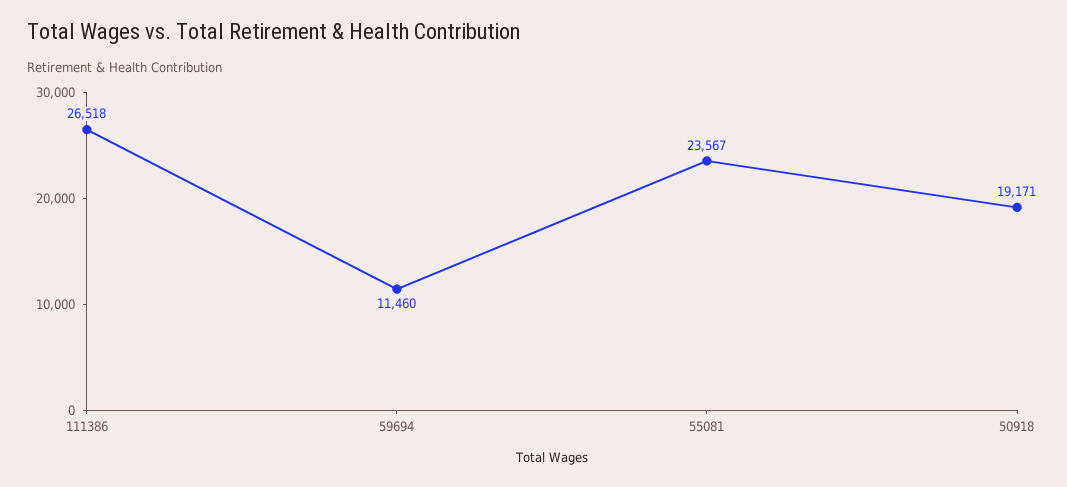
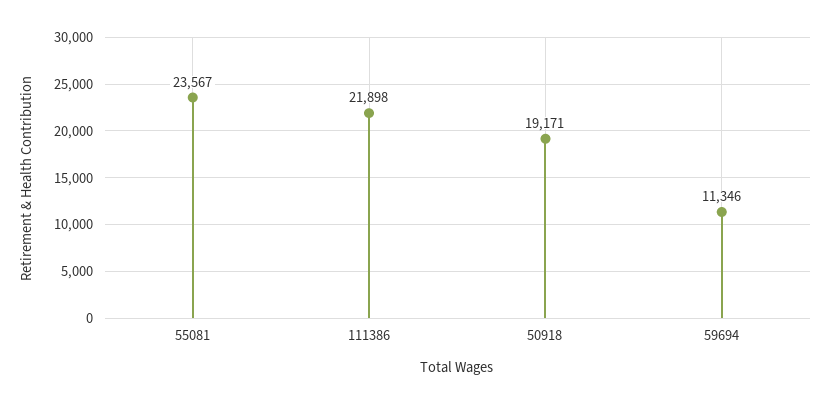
  {
-   "111386": 26518,
+   "111386": 21898,
-   "59694": 11460,
+   "59694": 11346,
    "55081": 23567,
    "50918": 19171
  }

